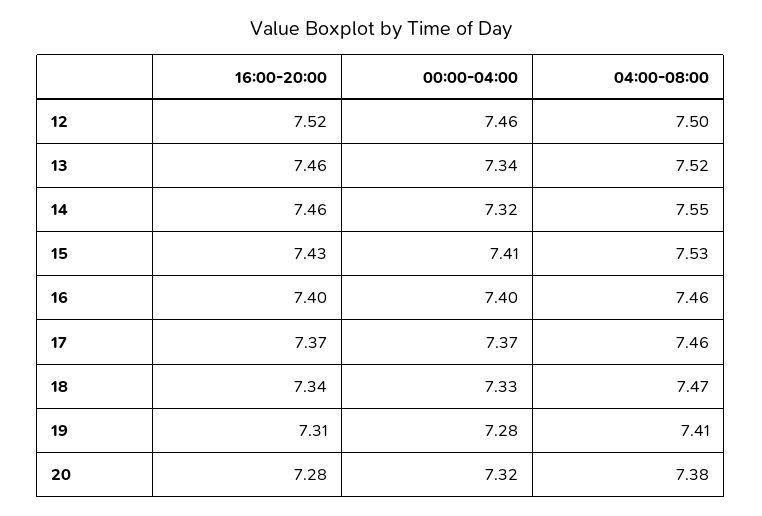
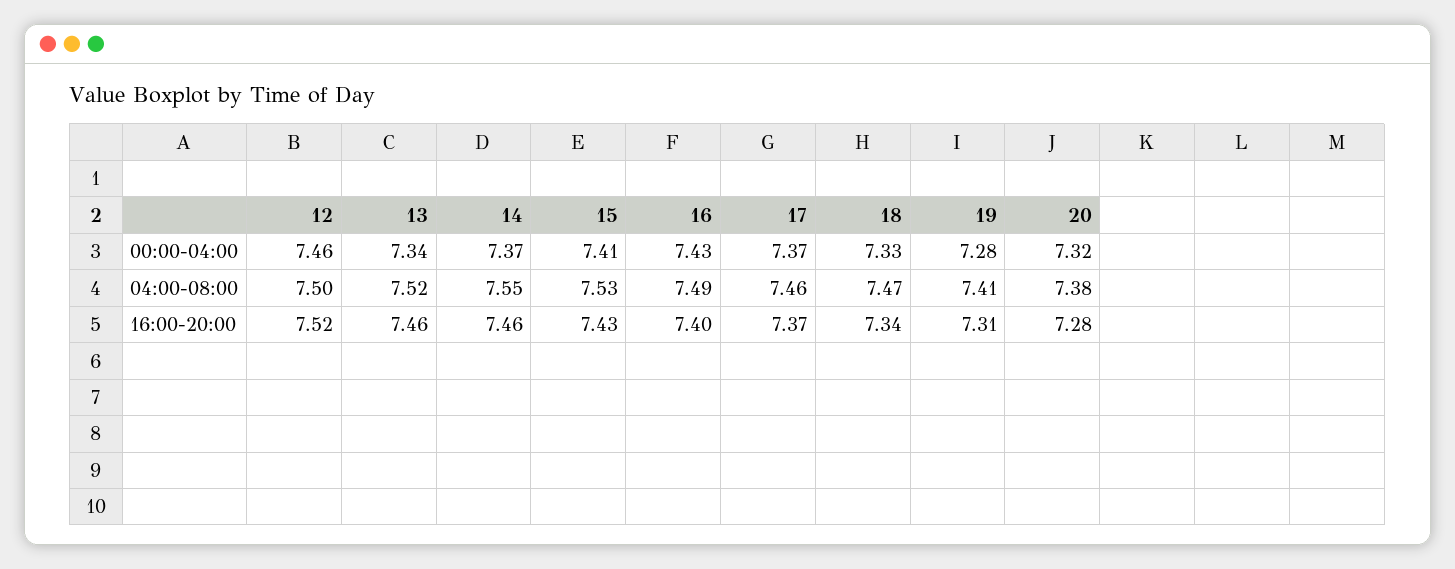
  {
    "16:00-20:00": {
      "12": 7.52,
      "13": 7.46,
      "14": 7.46,
      "15": 7.43,
      "16": 7.4,
      "17": 7.37,
      "18": 7.34,
      "19": 7.31,
      "20": 7.28
    },
    "00:00-04:00": {
      "12": 7.46,
      "13": 7.34,
-     "14": 7.32,
+     "14": 7.37,
      "15": 7.41,
-     "16": 7.4,
+     "16": 7.43,
      "17": 7.37,
      "18": 7.33,
      "19": 7.28,
      "20": 7.32
    },
    "04:00-08:00": {
      "12": 7.5,
      "13": 7.52,
      "14": 7.55,
      "15": 7.53,
-     "16": 7.46,
+     "16": 7.49,
      "17": 7.46,
      "18": 7.47,
      "19": 7.41,
      "20": 7.38
    }
  }

